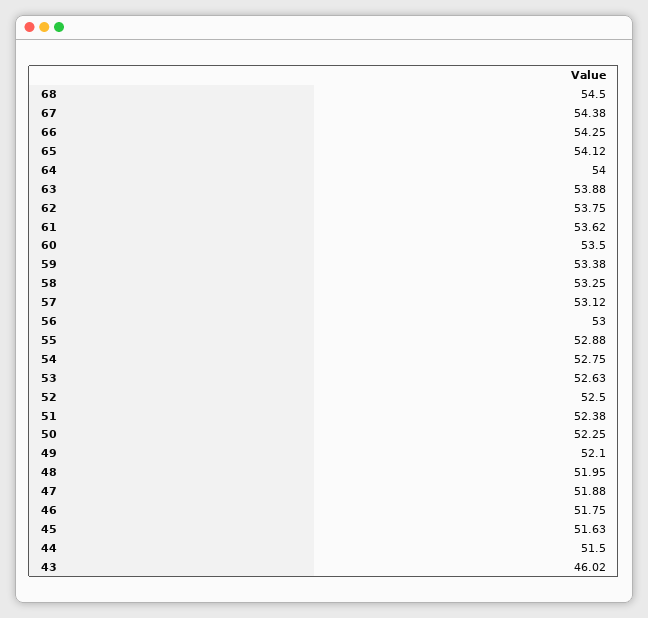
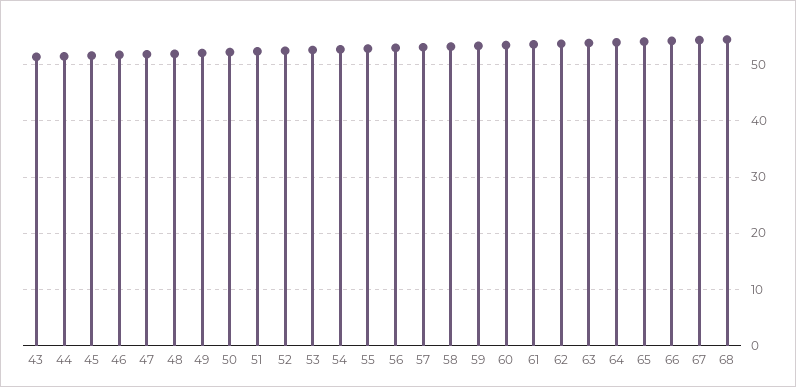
  {
    "68": 54.5,
    "67": 54.38,
    "66": 54.25,
    "65": 54.12,
    "64": 54,
    "63": 53.88,
    "62": 53.75,
    "61": 53.62,
    "60": 53.5,
    "59": 53.38,
    "58": 53.25,
    "57": 53.12,
    "56": 53,
    "55": 52.88,
    "54": 52.75,
    "53": 52.63,
    "52": 52.5,
    "51": 52.38,
    "50": 52.25,
    "49": 52.1,
    "48": 51.95,
    "47": 51.88,
    "46": 51.75,
    "45": 51.63,
    "44": 51.5,
-   "43": 46.02
+   "43": 52
  }

